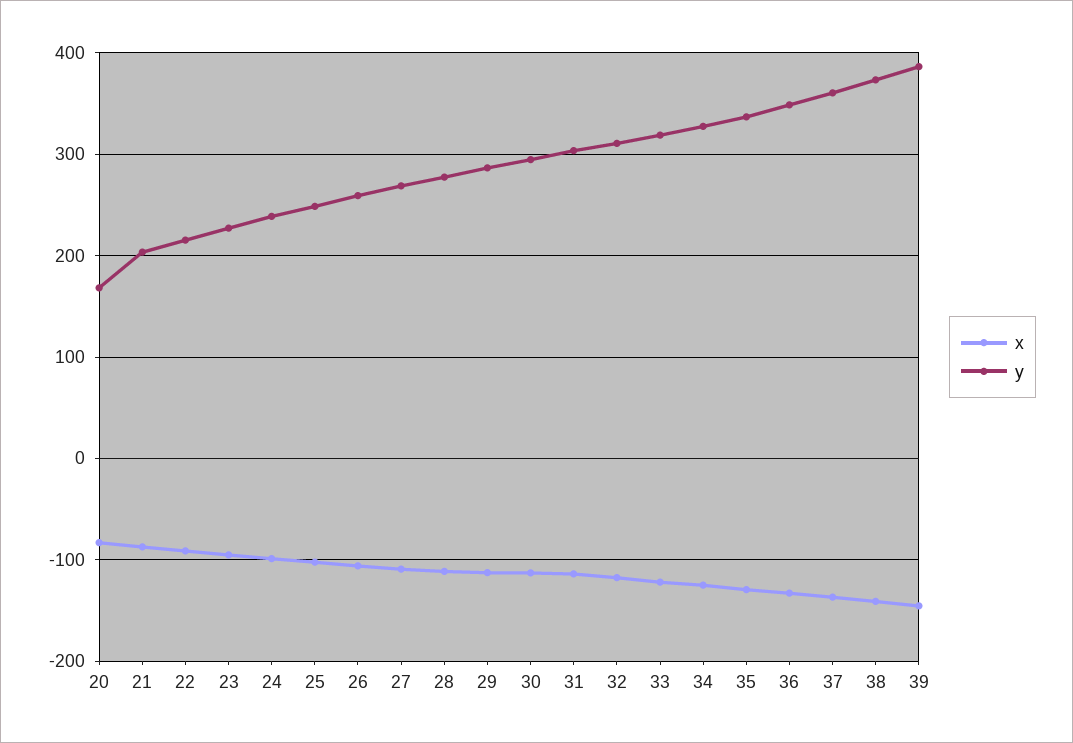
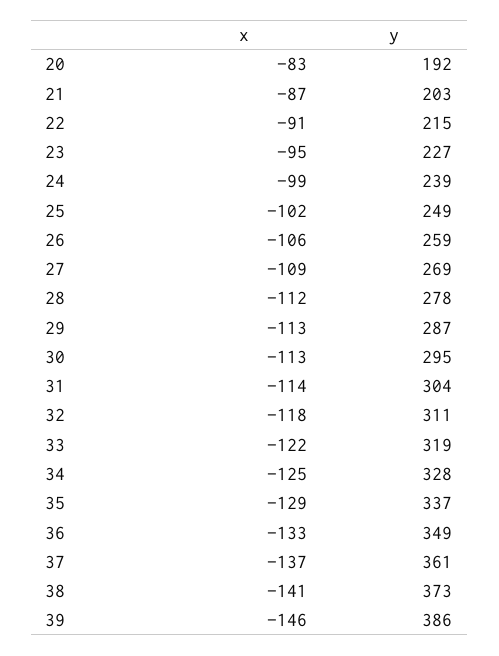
  {
    "x": {
      "20": -83,
      "21": -87,
      "22": -91,
      "23": -95,
      "24": -99,
      "25": -102,
      "26": -106,
      "27": -109,
      "28": -112,
      "29": -113,
      "30": -113,
      "31": -114,
      "32": -118,
      "33": -122,
      "34": -125,
      "35": -129,
      "36": -133,
      "37": -137,
      "38": -141,
      "39": -146
    },
    "y": {
-     "20": 170,
+     "20": 192,
      "21": 203,
      "22": 215,
      "23": 227,
      "24": 239,
      "25": 249,
      "26": 259,
      "27": 269,
      "28": 278,
      "29": 287,
      "30": 295,
      "31": 304,
      "32": 311,
      "33": 319,
      "34": 328,
      "35": 337,
      "36": 349,
      "37": 361,
      "38": 373,
      "39": 386
    }
  }

